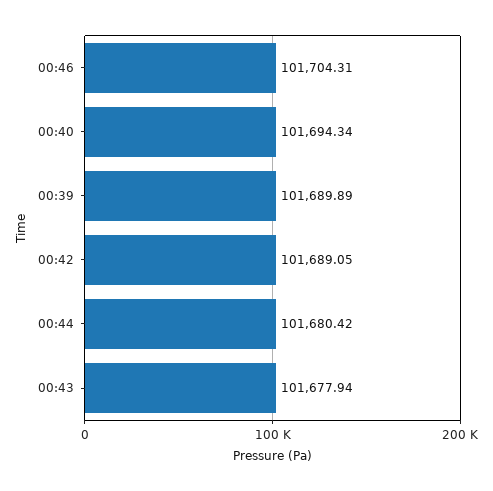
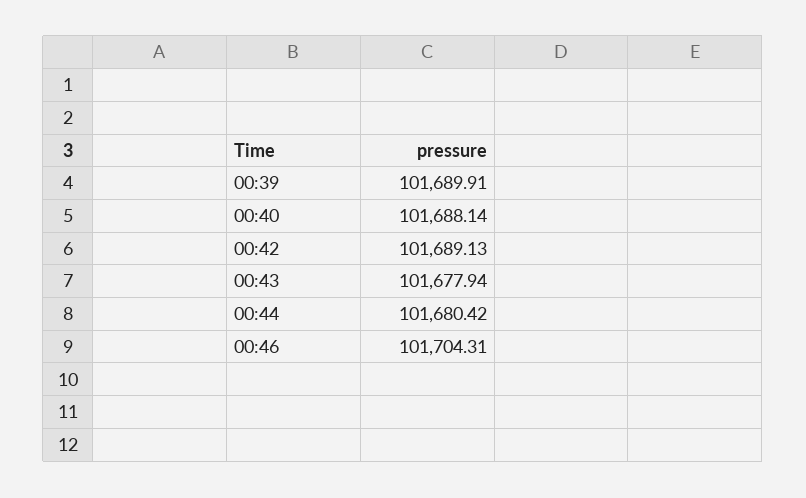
  {
    "00:46": 101704.31,
-   "00:40": 101694.34,
+   "00:40": 101688.14,
-   "00:39": 101689.89,
+   "00:39": 101689.91,
-   "00:42": 101689.05,
+   "00:42": 101689.13,
    "00:44": 101680.42,
    "00:43": 101677.94
  }

